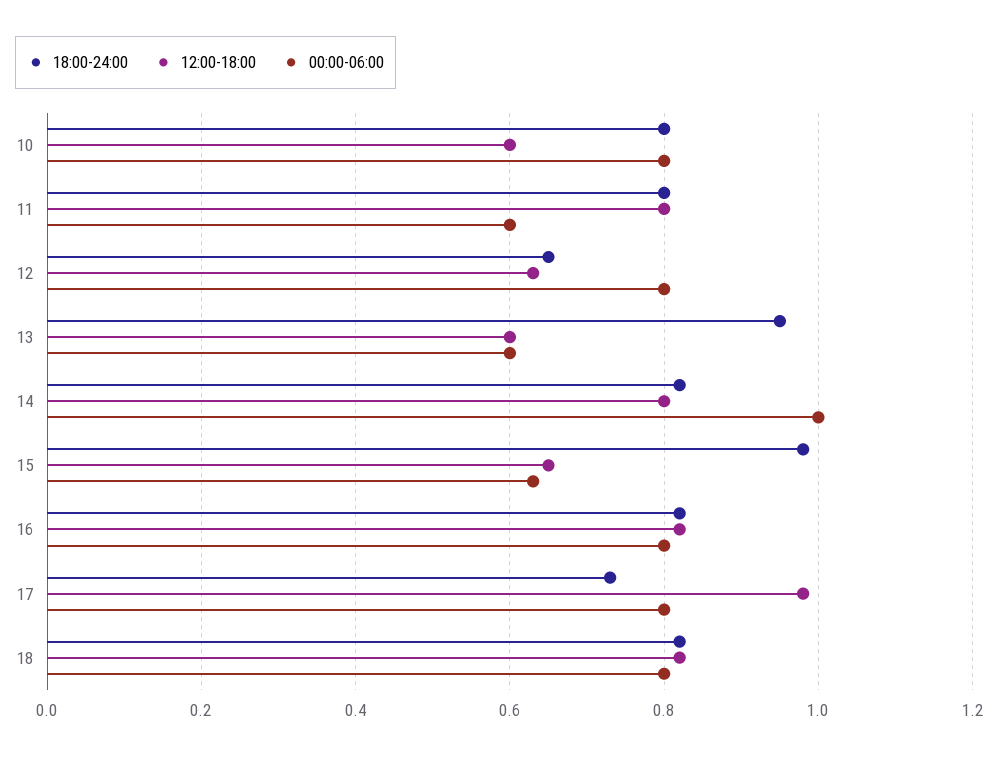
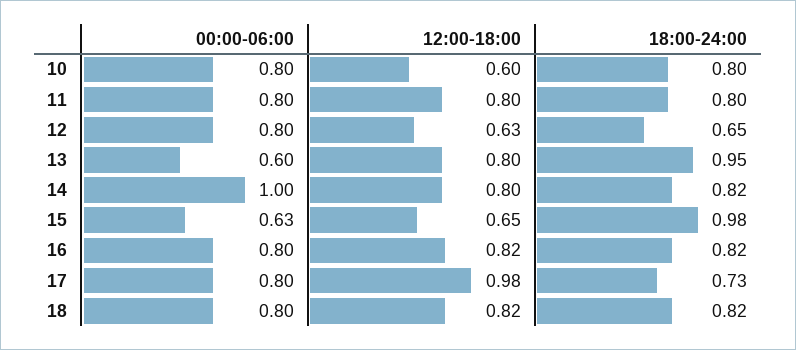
  {
    "18:00-24:00": {
      "10": 0.8,
      "11": 0.8,
      "12": 0.65,
      "13": 0.95,
      "14": 0.82,
      "15": 0.98,
      "16": 0.82,
      "17": 0.73,
      "18": 0.82
    },
    "12:00-18:00": {
      "10": 0.6,
      "11": 0.8,
      "12": 0.63,
-     "13": 0.6,
+     "13": 0.8,
      "14": 0.8,
      "15": 0.65,
      "16": 0.82,
      "17": 0.98,
      "18": 0.82
    },
    "00:00-06:00": {
      "10": 0.8,
-     "11": 0.6,
+     "11": 0.8,
      "12": 0.8,
      "13": 0.6,
      "14": 1,
      "15": 0.63,
      "16": 0.8,
      "17": 0.8,
      "18": 0.8
    }
  }

